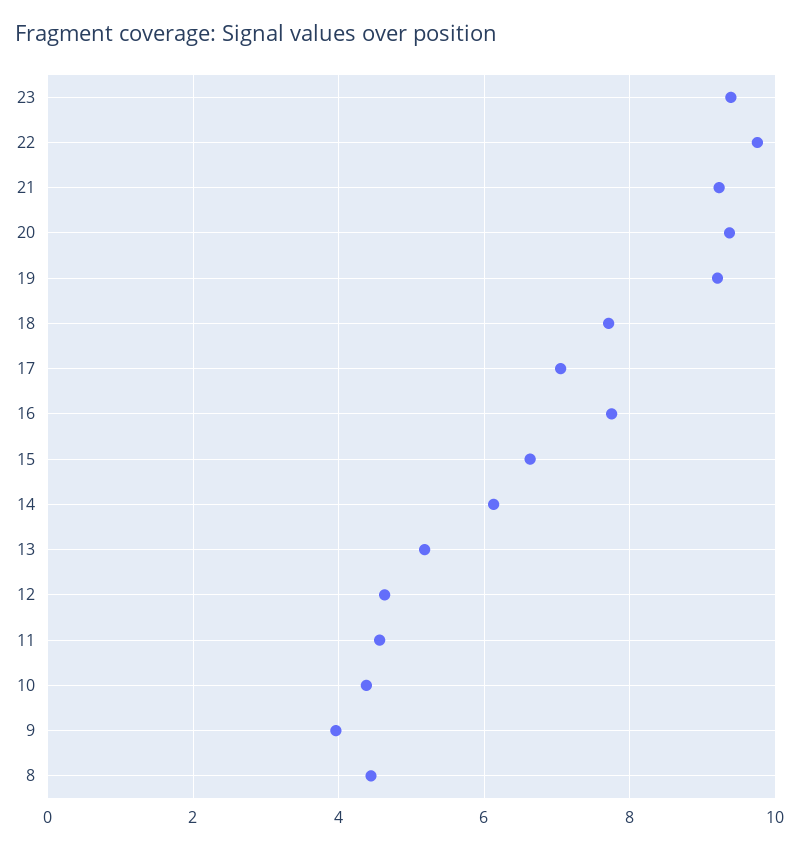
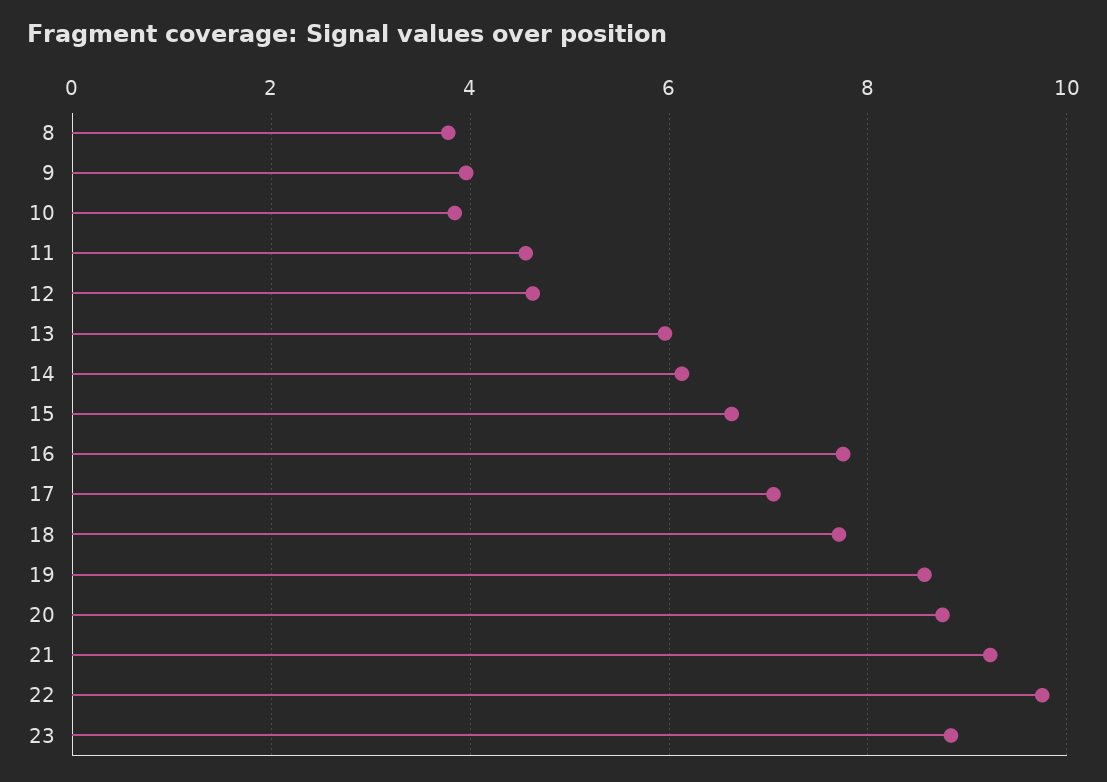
  {
-   "23": 9.4,
+   "23": 8.8,
    "22": 9.8,
    "21": 9.2,
-   "20": 9.4,
+   "20": 8.8,
-   "19": 9.2,
+   "19": 8.6,
    "18": 7.8,
    "17": 7,
    "16": 7.8,
    "15": 6.6,
    "14": 6.2,
-   "13": 5.2,
+   "13": 6,
    "12": 4.6,
    "11": 4.6,
-   "10": 4.4,
+   "10": 3.8,
    "9": 4,
-   "8": 4.4
+   "8": 3.8
  }

